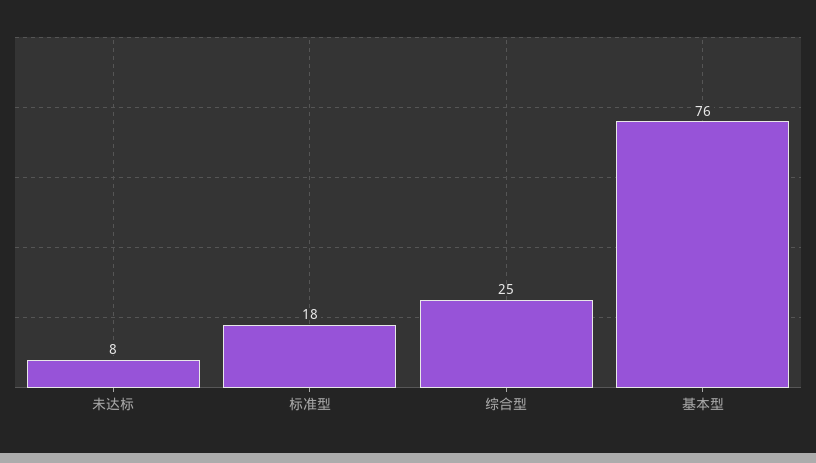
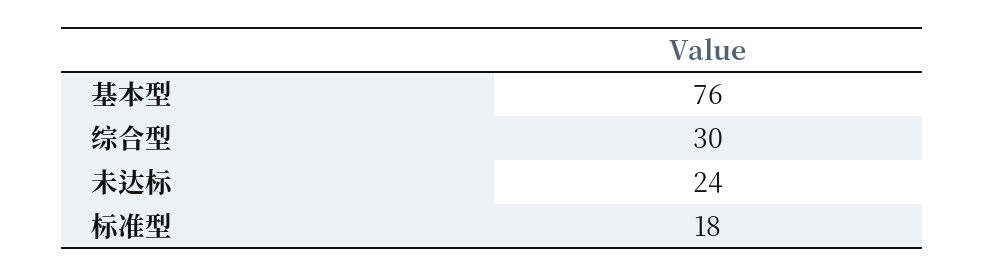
  {
-   "未达标": 8,
+   "未达标": 24,
    "标准型": 18,
-   "综合型": 25,
+   "综合型": 30,
    "基本型": 76
  }

